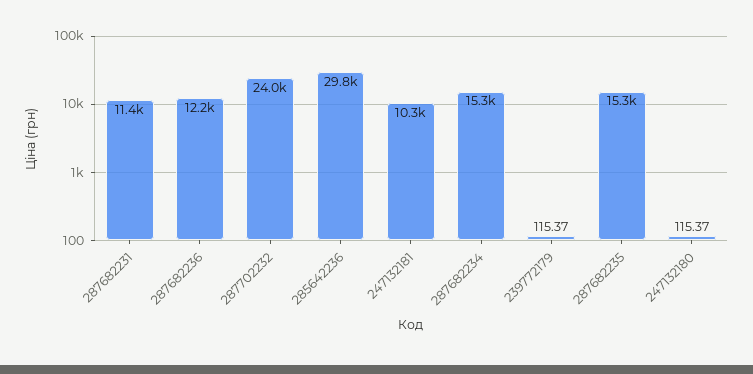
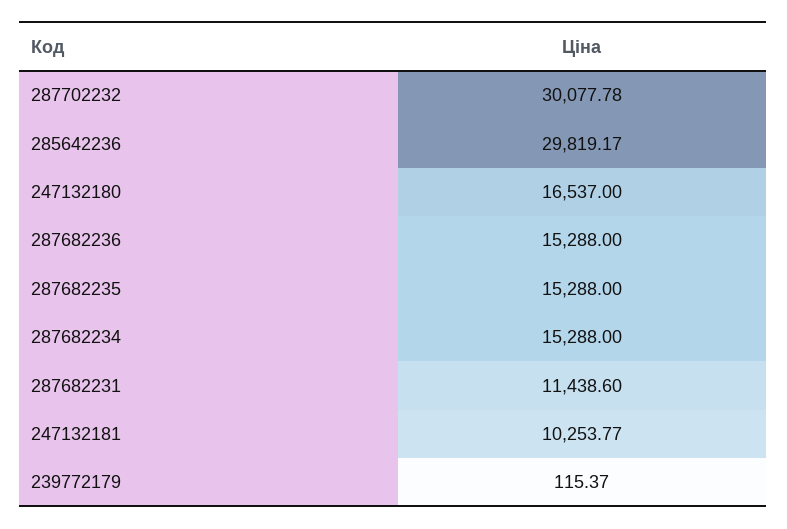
  {
    "287682231": 11438.6,
-   "287682236": 12200,
+   "287682236": 15288,
-   "287702232": 24000,
+   "287702232": 30077.78,
    "285642236": 29819.17,
    "247132181": 10253.77,
    "287682234": 15288,
    "239772179": 115.37,
    "287682235": 15288,
-   "247132180": 115.37
+   "247132180": 16537
  }

